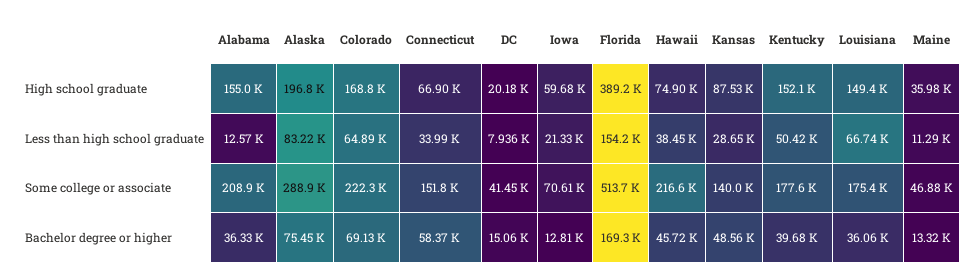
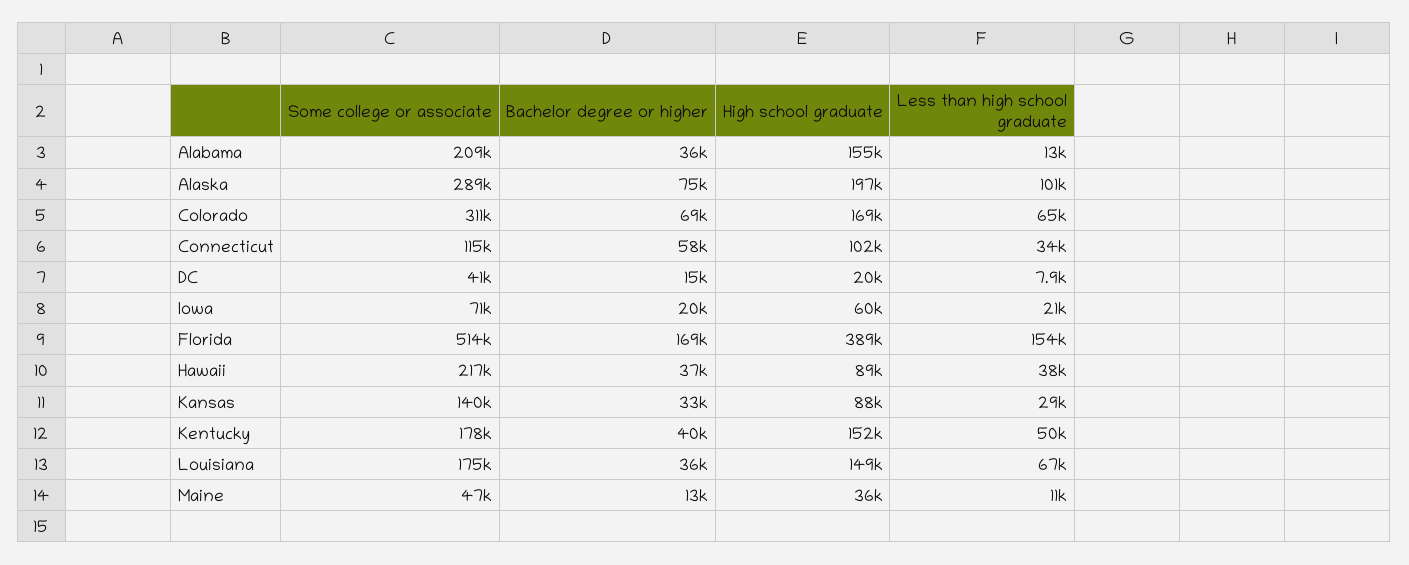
  {
    "Alabama": {
      "High school graduate": 155000,
      "Less than high school graduate": 12570,
      "Some college or associate": 208900,
      "Bachelor degree or higher": 36330
    },
    "Alaska": {
      "High school graduate": 196800,
-     "Less than high school graduate": 83220,
+     "Less than high school graduate": 101000,
      "Some college or associate": 288900,
      "Bachelor degree or higher": 75450
    },
    "Colorado": {
      "High school graduate": 168800,
      "Less than high school graduate": 64890,
-     "Some college or associate": 222300,
+     "Some college or associate": 311000,
      "Bachelor degree or higher": 69130
    },
    "Connecticut": {
-     "High school graduate": 66900,
+     "High school graduate": 102000,
      "Less than high school graduate": 33990,
-     "Some college or associate": 151800,
+     "Some college or associate": 115000,
      "Bachelor degree or higher": 58370
    },
    "DC": {
      "High school graduate": 20180,
      "Less than high school graduate": 7936,
      "Some college or associate": 41450,
      "Bachelor degree or higher": 15060
    },
    "Iowa": {
      "High school graduate": 59680,
      "Less than high school graduate": 21330,
      "Some college or associate": 70610,
-     "Bachelor degree or higher": 12810
+     "Bachelor degree or higher": 20000
    },
    "Florida": {
      "High school graduate": 389200,
      "Less than high school graduate": 154200,
      "Some college or associate": 513700,
      "Bachelor degree or higher": 169300
    },
    "Hawaii": {
-     "High school graduate": 74900,
+     "High school graduate": 89000,
      "Less than high school graduate": 38450,
      "Some college or associate": 216600,
-     "Bachelor degree or higher": 45720
+     "Bachelor degree or higher": 37000
    },
    "Kansas": {
      "High school graduate": 87530,
      "Less than high school graduate": 28650,
      "Some college or associate": 140000,
-     "Bachelor degree or higher": 48560
+     "Bachelor degree or higher": 33000
    },
    "Kentucky": {
      "High school graduate": 152100,
      "Less than high school graduate": 50420,
      "Some college or associate": 177600,
      "Bachelor degree or higher": 39680
    },
    "Louisiana": {
      "High school graduate": 149400,
      "Less than high school graduate": 66740,
      "Some college or associate": 175400,
      "Bachelor degree or higher": 36060
    },
    "Maine": {
      "High school graduate": 35980,
      "Less than high school graduate": 11290,
      "Some college or associate": 46880,
      "Bachelor degree or higher": 13320
    }
  }

